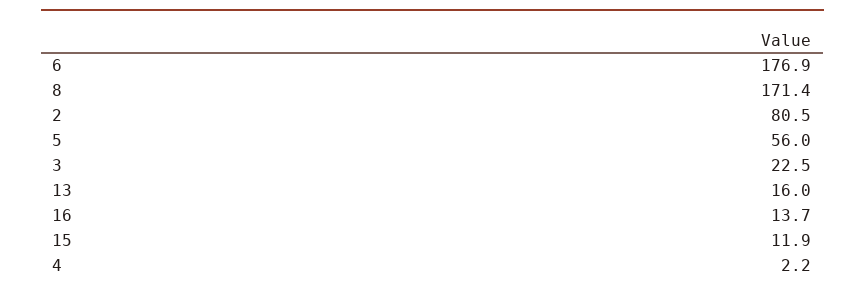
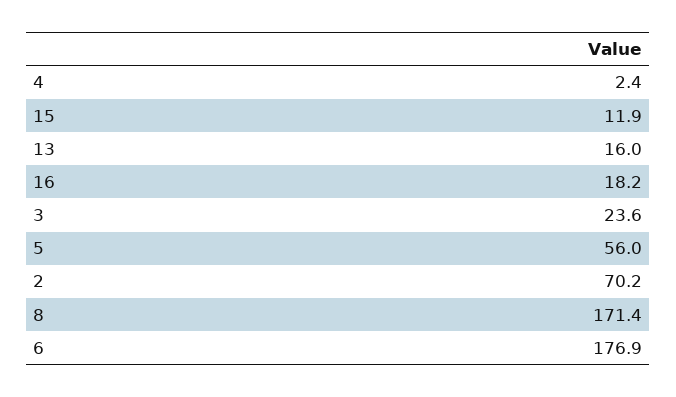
  {
    "6": 176.9,
    "8": 171.4,
-   "2": 80.5,
+   "2": 70.2,
    "5": 56,
-   "3": 22.5,
+   "3": 23.6,
    "13": 16,
-   "16": 13.7,
+   "16": 18.2,
    "15": 11.9,
-   "4": 2.2
+   "4": 2.4
  }

